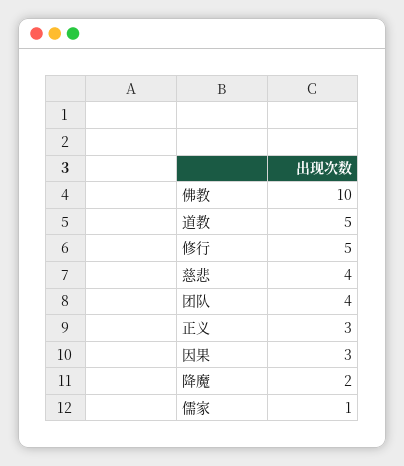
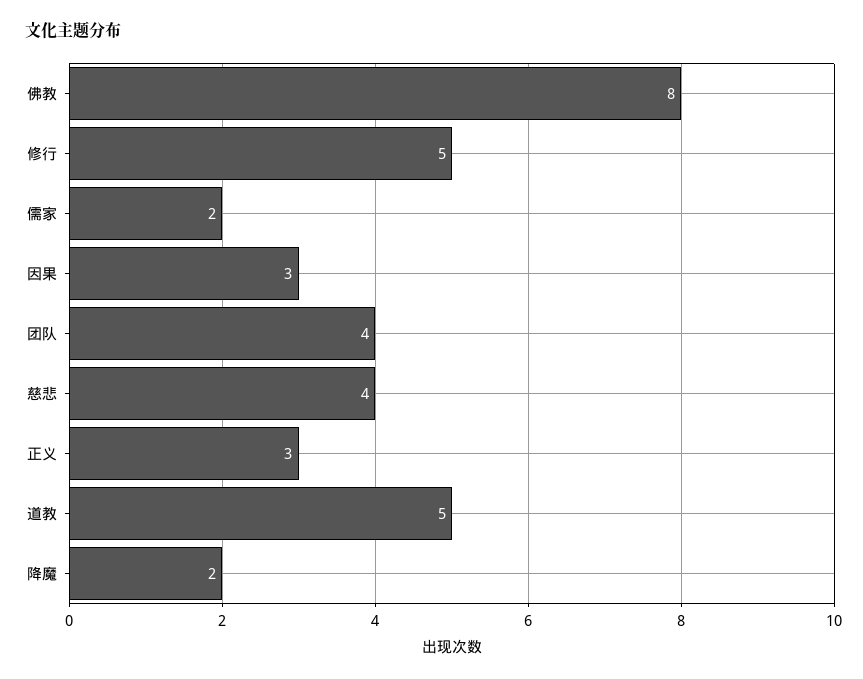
  {
-   "佛教": 10,
+   "佛教": 8,
    "道教": 5,
    "修行": 5,
    "慈悲": 4,
    "团队": 4,
    "正义": 3,
    "因果": 3,
    "降魔": 2,
-   "儒家": 1
+   "儒家": 2
  }

